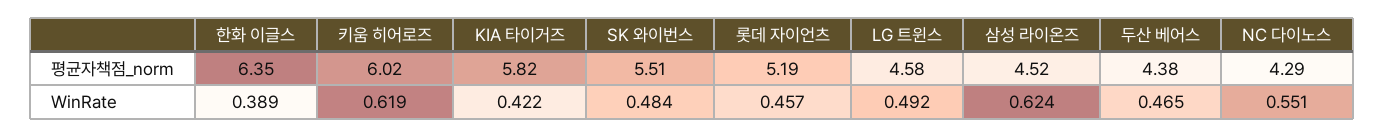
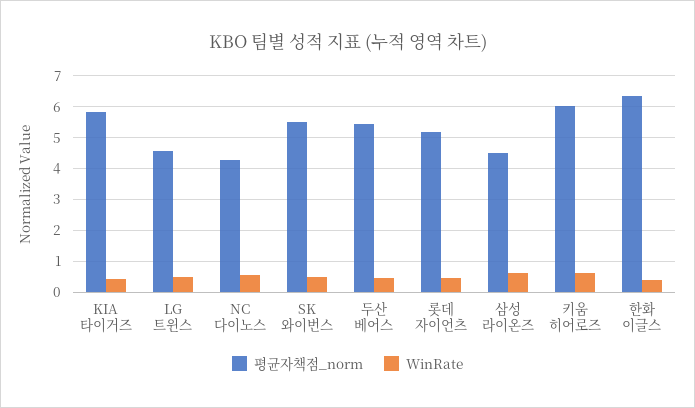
  {
    "평균자책점_norm": {
      "한화 이글스": 6.35,
      "키움 히어로즈": 6.02,
      "KIA 타이거즈": 5.82,
      "SK 와이번스": 5.51,
      "롯데 자이언츠": 5.19,
      "LG 트윈스": 4.58,
      "삼성 라이온즈": 4.52,
-     "두산 베어스": 4.38,
+     "두산 베어스": 5.4,
      "NC 다이노스": 4.29
    },
    "WinRate": {
      "한화 이글스": 0.389,
      "키움 히어로즈": 0.619,
      "KIA 타이거즈": 0.422,
      "SK 와이번스": 0.484,
      "롯데 자이언츠": 0.457,
      "LG 트윈스": 0.492,
      "삼성 라이온즈": 0.624,
      "두산 베어스": 0.465,
      "NC 다이노스": 0.551
    }
  }

